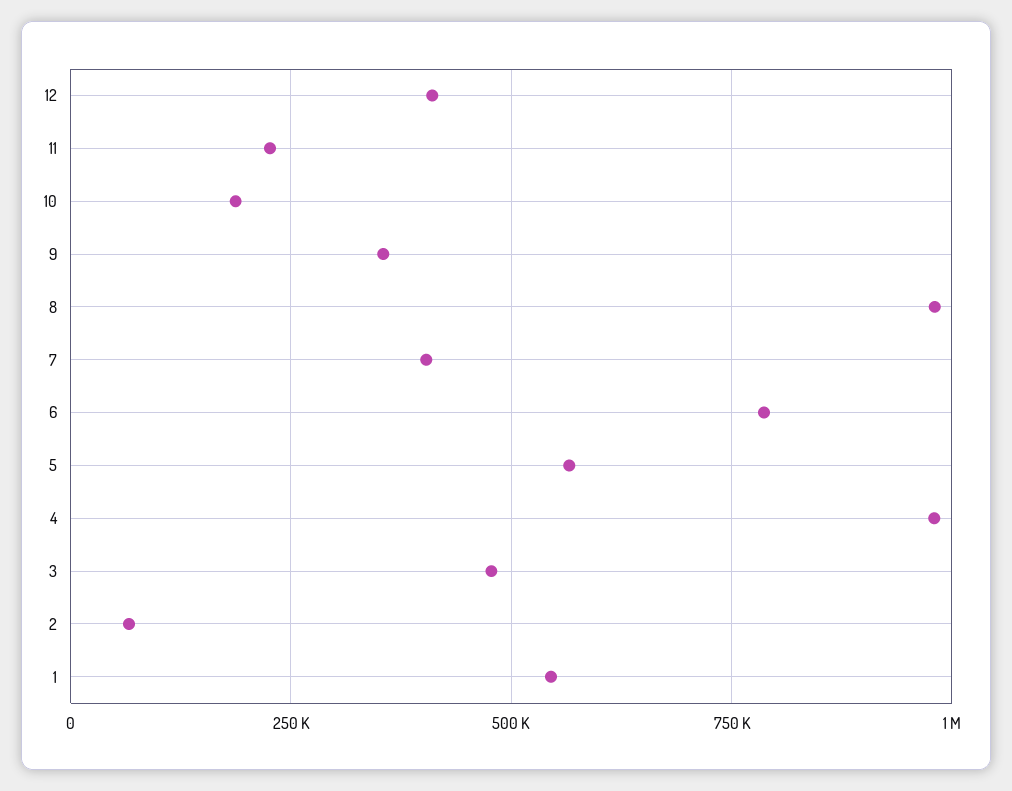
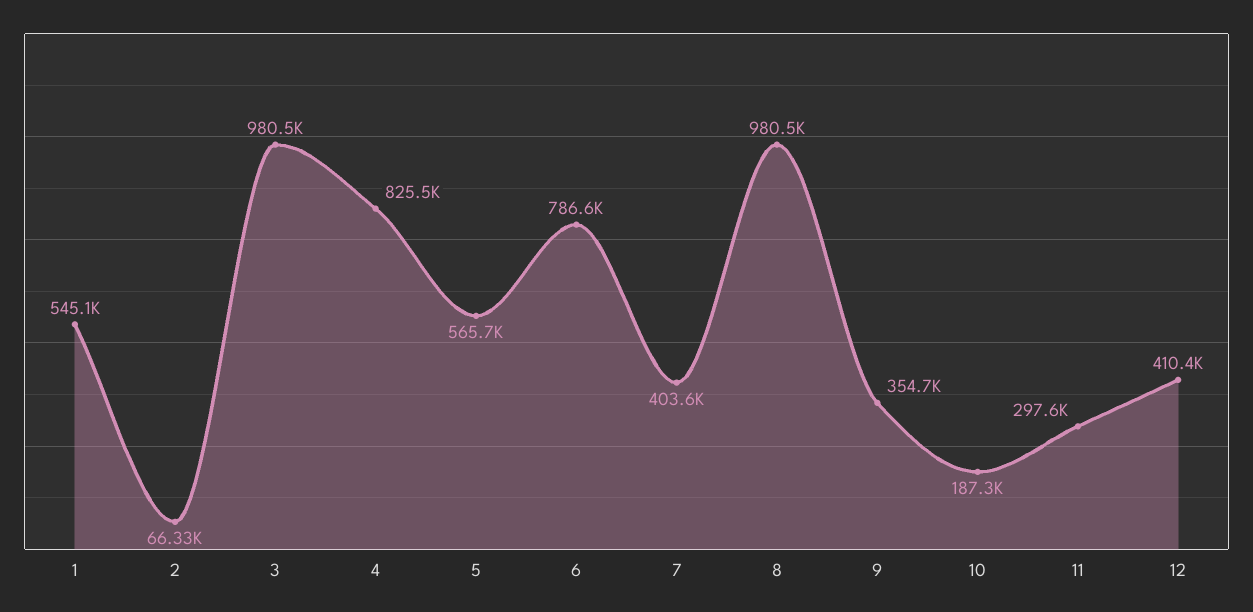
  {
    "12": 410400,
-   "11": 225000,
+   "11": 297600,
    "10": 187300,
    "9": 354700,
    "8": 980500,
    "7": 403600,
    "6": 786600,
    "5": 565700,
-   "4": 975000,
+   "4": 825500,
-   "3": 475000,
+   "3": 980500,
    "2": 66330,
    "1": 545100
  }

